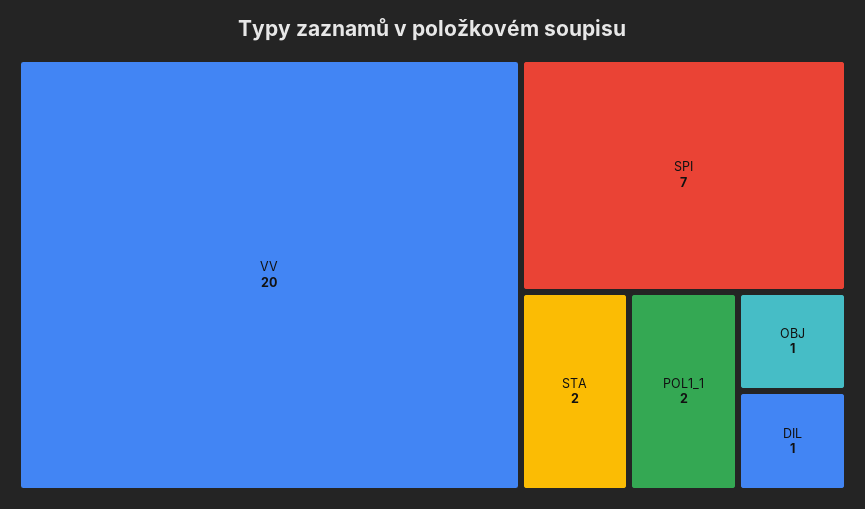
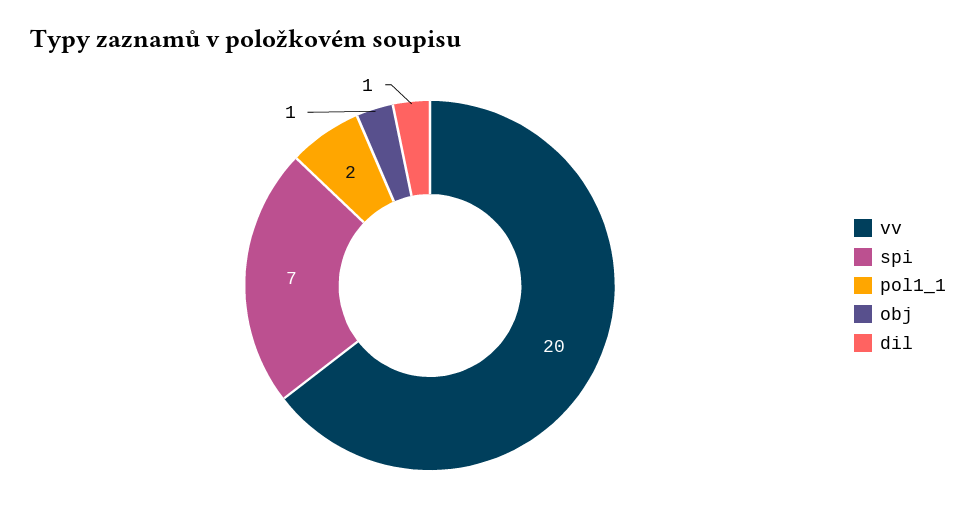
  {
    "VV": 20,
    "SPI": 7,
-   "STA": 2,
    "POL1_1": 2,
    "OBJ": 1,
    "DIL": 1
  }

